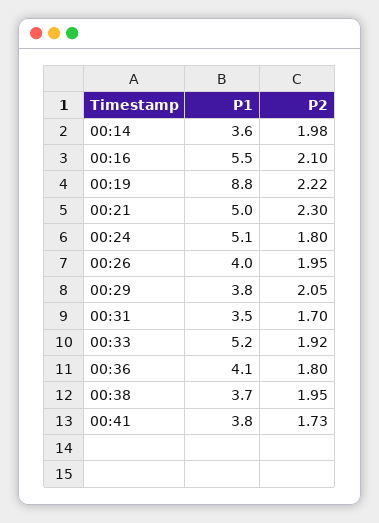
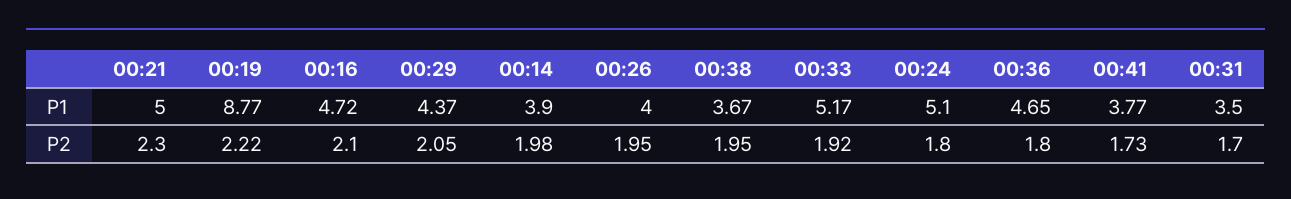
  {
    "P1": {
-     "00:14": 3.6,
+     "00:14": 3.9,
-     "00:16": 5.5,
+     "00:16": 4.72,
      "00:19": 8.77,
      "00:21": 5,
      "00:24": 5.1,
      "00:26": 4,
-     "00:29": 3.8,
+     "00:29": 4.37,
      "00:31": 3.5,
      "00:33": 5.17,
-     "00:36": 4.1,
+     "00:36": 4.65,
      "00:38": 3.67,
      "00:41": 3.77
    },
    "P2": {
      "00:14": 1.98,
      "00:16": 2.1,
      "00:19": 2.22,
      "00:21": 2.3,
      "00:24": 1.8,
      "00:26": 1.95,
      "00:29": 2.05,
      "00:31": 1.7,
      "00:33": 1.92,
      "00:36": 1.8,
      "00:38": 1.95,
      "00:41": 1.73
    }
  }

